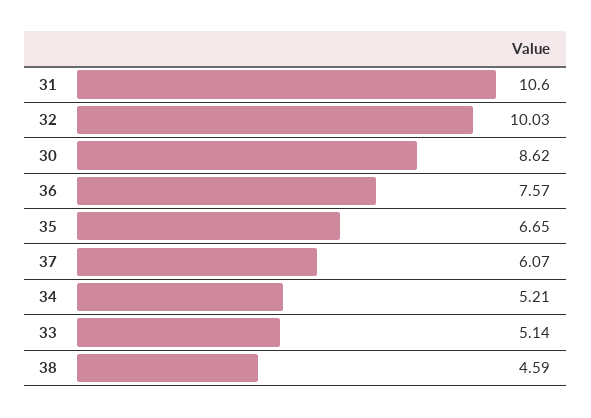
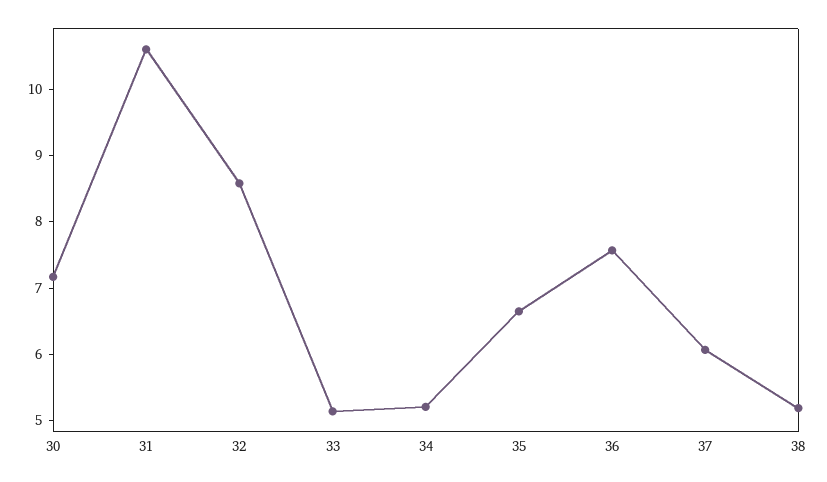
  {
    "31": 10.6,
-   "32": 10.03,
+   "32": 8.6,
-   "30": 8.62,
+   "30": 7.2,
    "36": 7.57,
    "35": 6.65,
    "37": 6.07,
    "34": 5.21,
    "33": 5.14,
-   "38": 4.59
+   "38": 5.2
  }

